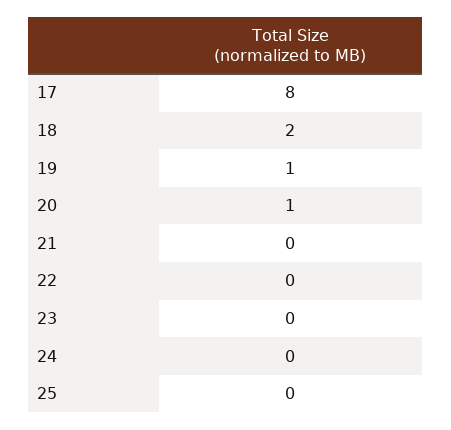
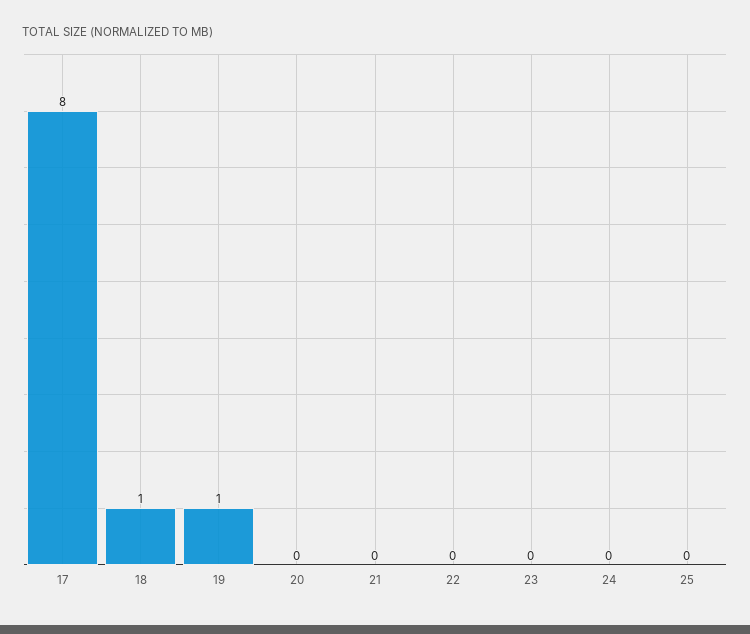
  {
    "17": 8,
-   "18": 2,
+   "18": 1,
    "19": 1,
-   "20": 1,
+   "20": 0,
    "21": 0,
    "22": 0,
    "23": 0,
    "24": 0,
    "25": 0
  }

